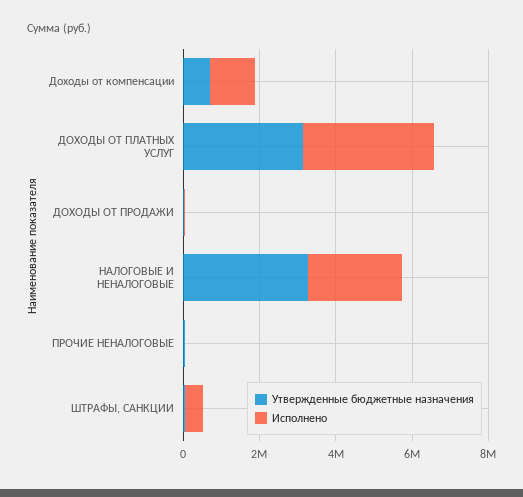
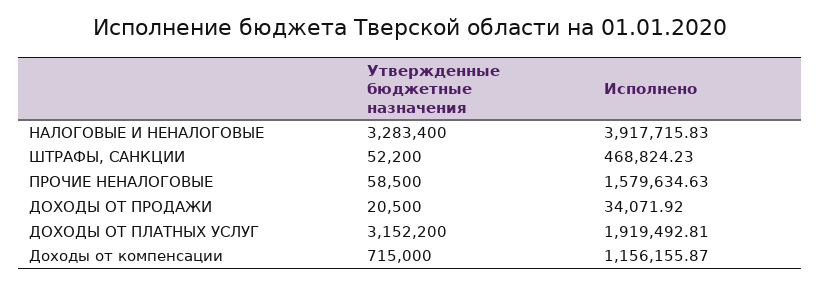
  {
    "Утвержденные бюджетные назначения": {
      "Доходы от компенсации": 715000,
      "ДОХОДЫ ОТ ПЛАТНЫХ УСЛУГ": 3152200,
      "ДОХОДЫ ОТ ПРОДАЖИ": 20500,
      "НАЛОГОВЫЕ И НЕНАЛОГОВЫЕ": 3283400,
      "ПРОЧИЕ НЕНАЛОГОВЫЕ": 58500,
      "ШТРАФЫ, САНКЦИИ": 52200
    },
    "Исполнено": {
      "Доходы от компенсации": 1156155.87,
-     "ДОХОДЫ ОТ ПЛАТНЫХ УСЛУГ": 3500000,
+     "ДОХОДЫ ОТ ПЛАТНЫХ УСЛУГ": 1919492.81,
      "ДОХОДЫ ОТ ПРОДАЖИ": 34071.92,
-     "НАЛОГОВЫЕ И НЕНАЛОГОВЫЕ": 2500000,
+     "НАЛОГОВЫЕ И НЕНАЛОГОВЫЕ": 3917715.83,
-     "ПРОЧИЕ НЕНАЛОГОВЫЕ": 0,
+     "ПРОЧИЕ НЕНАЛОГОВЫЕ": 1579634.63,
      "ШТРАФЫ, САНКЦИИ": 468824.23
    }
  }

